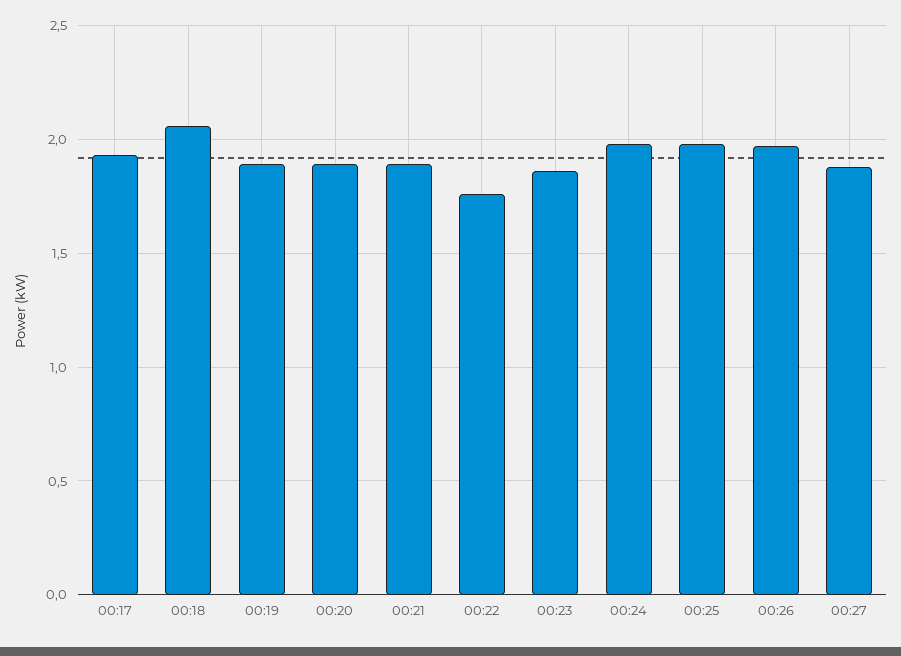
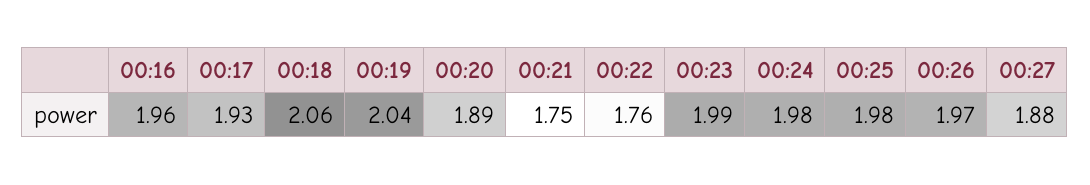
  {
    "00:17": 1.93,
    "00:18": 2.06,
-   "00:19": 1.9,
+   "00:19": 2.04,
    "00:20": 1.89,
-   "00:21": 1.9,
+   "00:21": 1.75,
    "00:22": 1.76,
-   "00:23": 1.85,
+   "00:23": 1.99,
    "00:24": 1.98,
    "00:25": 1.98,
    "00:26": 1.97,
-   "00:27": 1.88
+   "00:27": 1.88,
+   "00:16": 1.96
  }

